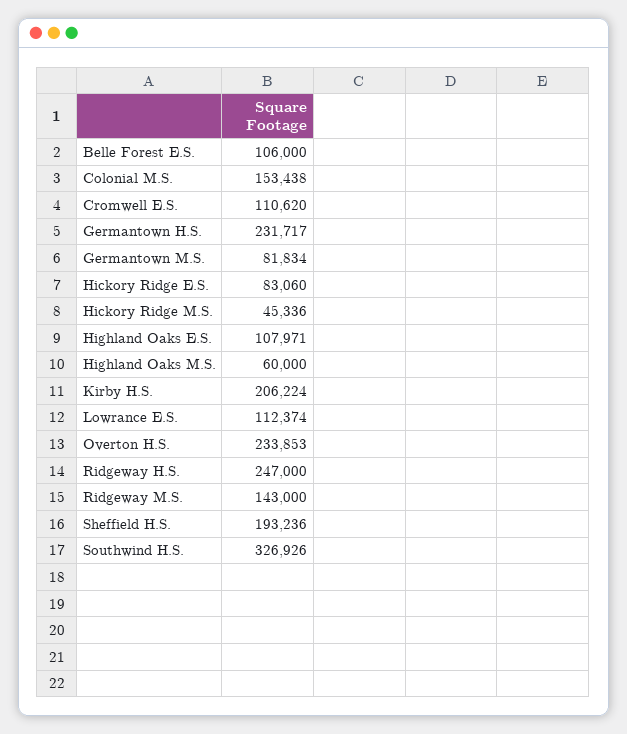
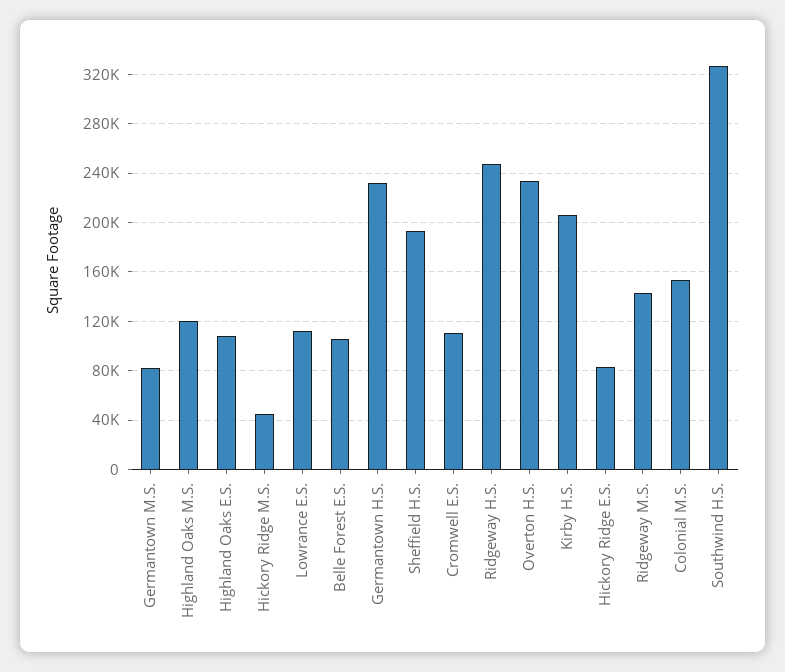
  {
    "Belle Forest E.S.": 106000,
    "Colonial M.S.": 153438,
    "Cromwell E.S.": 110620,
    "Germantown H.S.": 231717,
    "Germantown M.S.": 81834,
    "Hickory Ridge E.S.": 83060,
    "Hickory Ridge M.S.": 45336,
    "Highland Oaks E.S.": 107971,
-   "Highland Oaks M.S.": 60000,
+   "Highland Oaks M.S.": 120000,
    "Kirby H.S.": 206224,
    "Lowrance E.S.": 112374,
    "Overton H.S.": 233853,
    "Ridgeway H.S.": 247000,
    "Ridgeway M.S.": 143000,
    "Sheffield H.S.": 193236,
    "Southwind H.S.": 326926
  }

